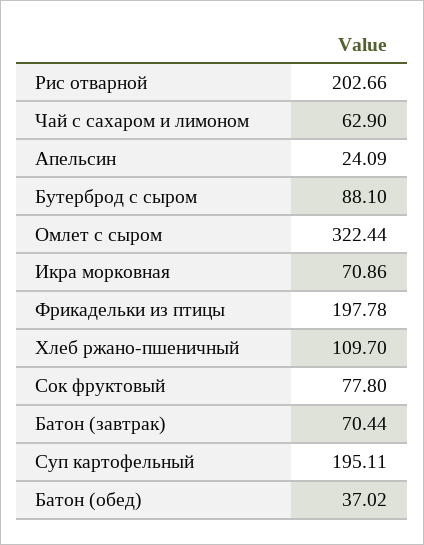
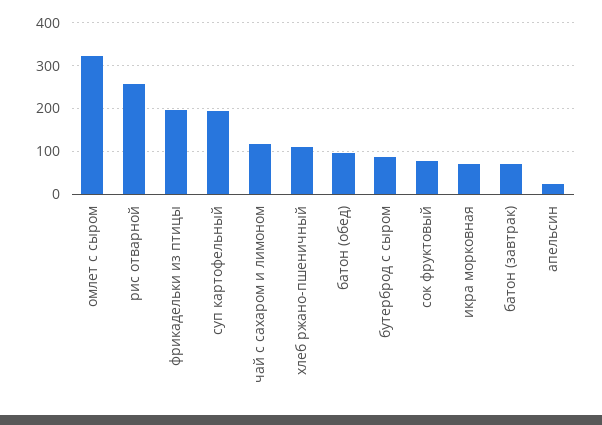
  {
-   "Рис отварной": 202.66,
+   "Рис отварной": 260,
-   "Чай с сахаром и лимоном": 62.9,
+   "Чай с сахаром и лимоном": 120,
    "Апельсин": 24.09,
    "Бутерброд с сыром": 88.1,
    "Омлет с сыром": 322.44,
    "Икра морковная": 70.86,
    "Фрикадельки из птицы": 197.78,
    "Хлеб ржано-пшеничный": 109.7,
    "Сок фруктовый": 77.8,
    "Батон (завтрак)": 70.44,
    "Суп картофельный": 195.11,
-   "Батон (обед)": 37.02
+   "Батон (обед)": 100
  }

